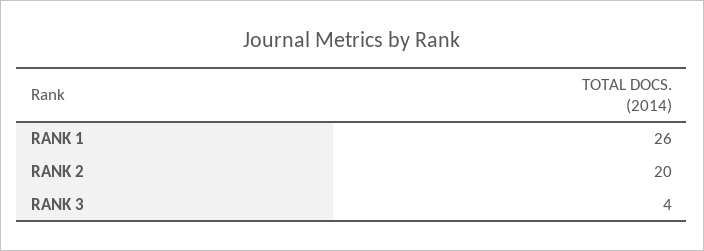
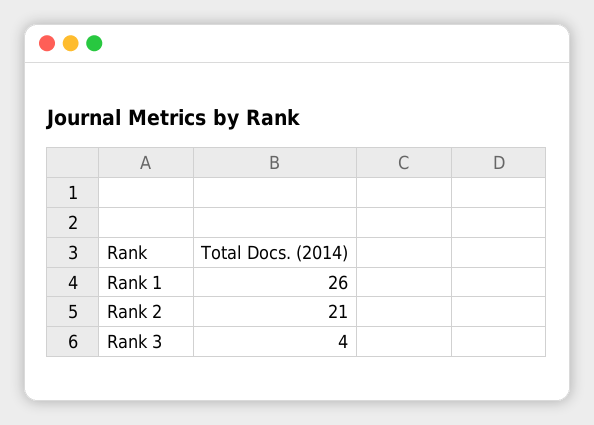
  {
    "RANK 1": 26,
-   "RANK 2": 20,
+   "RANK 2": 21,
    "RANK 3": 4
  }

